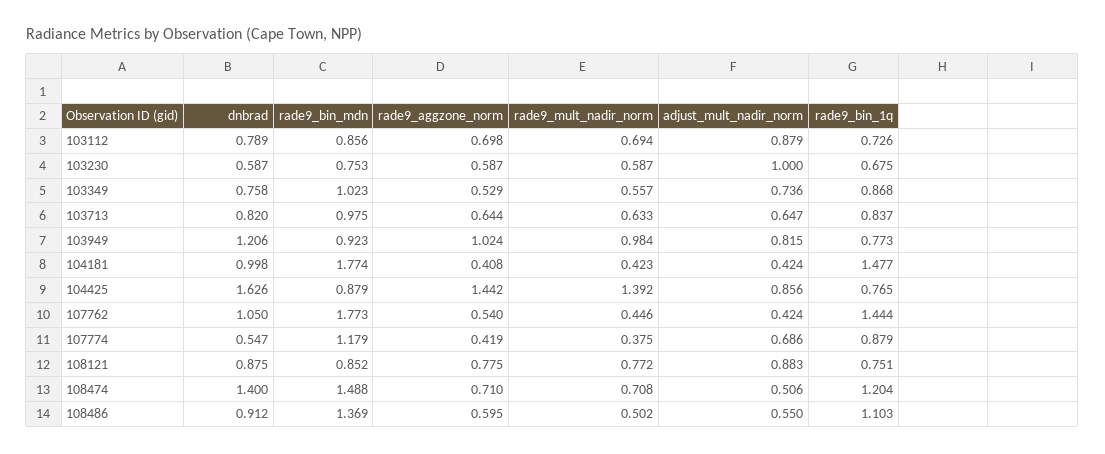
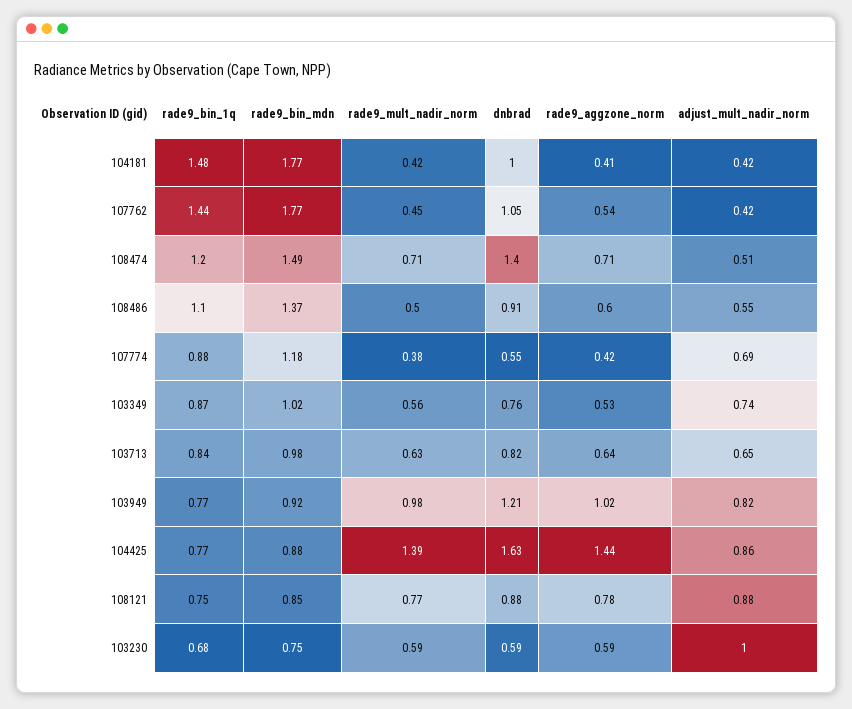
  {
    "dnbrad": {
-     "103112": 0.789,
      "103230": 0.587,
      "103349": 0.758,
      "103713": 0.82,
      "103949": 1.206,
      "104181": 0.998,
      "104425": 1.626,
      "107762": 1.05,
      "107774": 0.547,
      "108121": 0.875,
      "108474": 1.4,
      "108486": 0.912
    },
    "rade9_bin_mdn": {
-     "103112": 0.856,
      "103230": 0.753,
      "103349": 1.023,
      "103713": 0.975,
      "103949": 0.923,
      "104181": 1.774,
      "104425": 0.879,
      "107762": 1.773,
      "107774": 1.179,
      "108121": 0.852,
      "108474": 1.488,
      "108486": 1.369
    },
    "rade9_aggzone_norm": {
-     "103112": 0.698,
      "103230": 0.587,
      "103349": 0.529,
      "103713": 0.644,
      "103949": 1.024,
      "104181": 0.408,
      "104425": 1.442,
      "107762": 0.54,
      "107774": 0.419,
      "108121": 0.775,
      "108474": 0.71,
      "108486": 0.595
    },
    "rade9_mult_nadir_norm": {
-     "103112": 0.694,
      "103230": 0.587,
      "103349": 0.557,
      "103713": 0.633,
      "103949": 0.984,
      "104181": 0.423,
      "104425": 1.392,
      "107762": 0.446,
      "107774": 0.375,
      "108121": 0.772,
      "108474": 0.708,
      "108486": 0.502
    },
    "adjust_mult_nadir_norm": {
-     "103112": 0.879,
      "103230": 1,
      "103349": 0.736,
      "103713": 0.647,
      "103949": 0.815,
      "104181": 0.424,
      "104425": 0.856,
      "107762": 0.424,
      "107774": 0.686,
      "108121": 0.883,
      "108474": 0.506,
      "108486": 0.55
    },
    "rade9_bin_1q": {
-     "103112": 0.726,
      "103230": 0.675,
      "103349": 0.868,
      "103713": 0.837,
      "103949": 0.773,
      "104181": 1.477,
      "104425": 0.765,
      "107762": 1.444,
      "107774": 0.879,
      "108121": 0.751,
      "108474": 1.204,
      "108486": 1.103
    }
  }

